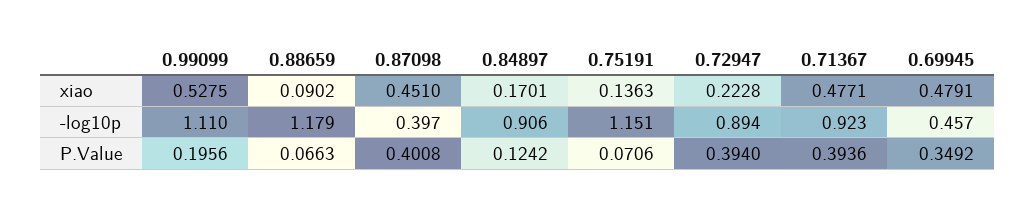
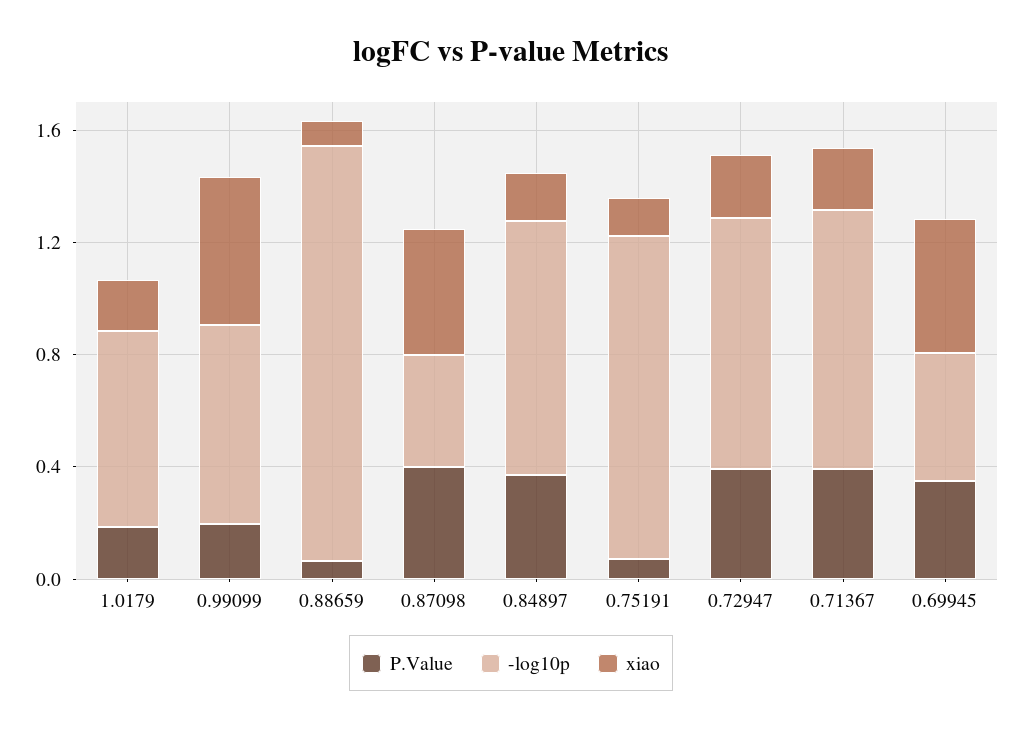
  {
    "xiao": {
      "0.99099": 0.5275,
      "0.88659": 0.0902,
      "0.87098": 0.451,
      "0.84897": 0.1701,
      "0.75191": 0.1363,
      "0.72947": 0.2228,
-     "0.71367": 0.4771,
+     "0.71367": 0.2,
-     "0.69945": 0.4791
+     "0.69945": 0.4791,
+     "1.0179": 0.2
    },
    "-log10p": {
-     "0.99099": 1.11,
+     "0.99099": 0.7,
-     "0.88659": 1.179,
+     "0.88659": 1.5,
      "0.87098": 0.397,
      "0.84897": 0.906,
      "0.75191": 1.151,
      "0.72947": 0.894,
      "0.71367": 0.923,
-     "0.69945": 0.457
+     "0.69945": 0.457,
+     "1.0179": 0.7
    },
    "P.Value": {
      "0.99099": 0.1956,
      "0.88659": 0.0663,
      "0.87098": 0.4008,
-     "0.84897": 0.1242,
+     "0.84897": 0.4,
      "0.75191": 0.0706,
      "0.72947": 0.394,
      "0.71367": 0.3936,
-     "0.69945": 0.3492
+     "0.69945": 0.3492,
+     "1.0179": 0.2
    }
  }

